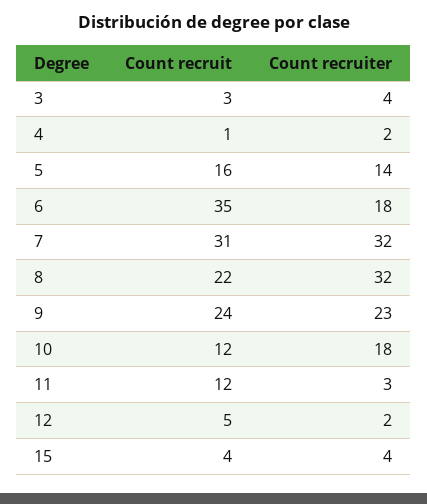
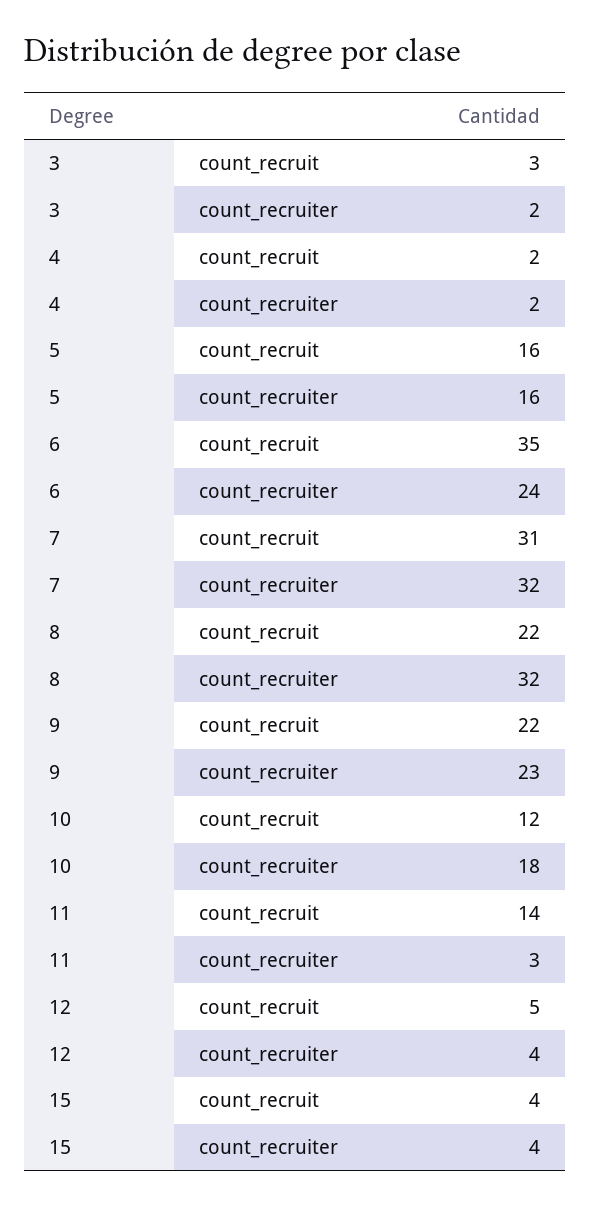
  {
    "Count recruit": {
      "3": 3,
-     "4": 1,
+     "4": 2,
      "5": 16,
      "6": 35,
      "7": 31,
      "8": 22,
-     "9": 24,
+     "9": 22,
      "10": 12,
-     "11": 12,
+     "11": 14,
      "12": 5,
      "15": 4
    },
    "Count recruiter": {
-     "3": 4,
+     "3": 2,
      "4": 2,
-     "5": 14,
+     "5": 16,
-     "6": 18,
+     "6": 24,
      "7": 32,
      "8": 32,
      "9": 23,
      "10": 18,
      "11": 3,
-     "12": 2,
+     "12": 4,
      "15": 4
    }
  }

